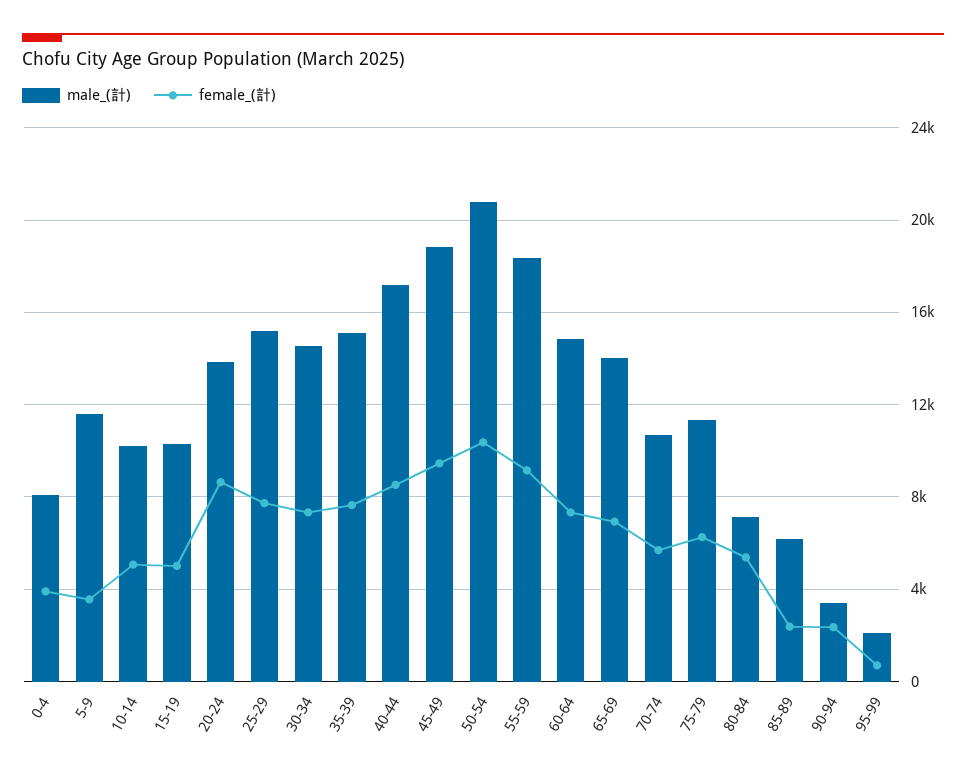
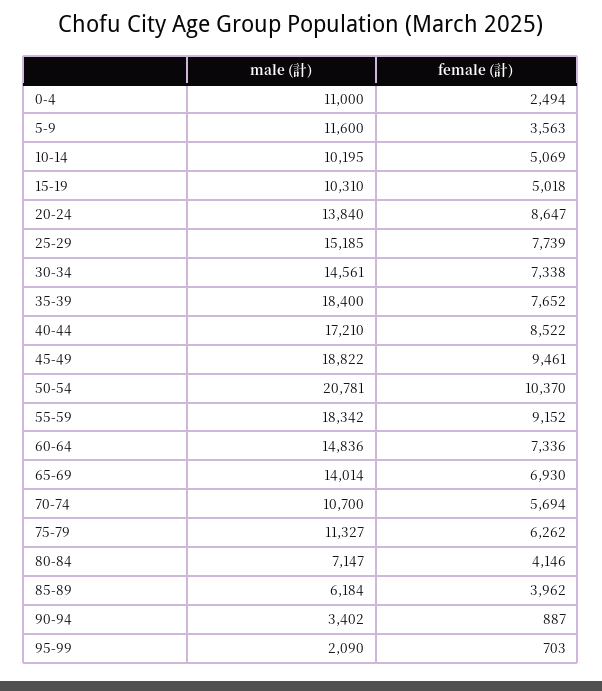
  {
    "male_(計)": {
-     "0-4": 8000,
+     "0-4": 11000,
      "5-9": 11600,
      "10-14": 10195,
      "15-19": 10310,
      "20-24": 13840,
      "25-29": 15185,
      "30-34": 14561,
-     "35-39": 15000,
+     "35-39": 18400,
      "40-44": 17210,
      "45-49": 18822,
      "50-54": 20781,
      "55-59": 18342,
      "60-64": 14836,
      "65-69": 14014,
      "70-74": 10700,
      "75-79": 11327,
      "80-84": 7147,
      "85-89": 6184,
      "90-94": 3402,
      "95-99": 2090
    },
    "female_(計)": {
-     "0-4": 4000,
+     "0-4": 2494,
      "5-9": 3563,
      "10-14": 5069,
      "15-19": 5018,
      "20-24": 8647,
      "25-29": 7739,
      "30-34": 7338,
      "35-39": 7652,
      "40-44": 8522,
      "45-49": 9461,
      "50-54": 10370,
      "55-59": 9152,
      "60-64": 7336,
      "65-69": 6930,
      "70-74": 5694,
      "75-79": 6262,
-     "80-84": 5500,
+     "80-84": 4146,
-     "85-89": 2500,
+     "85-89": 3962,
-     "90-94": 2500,
+     "90-94": 887,
      "95-99": 703
    }
  }

